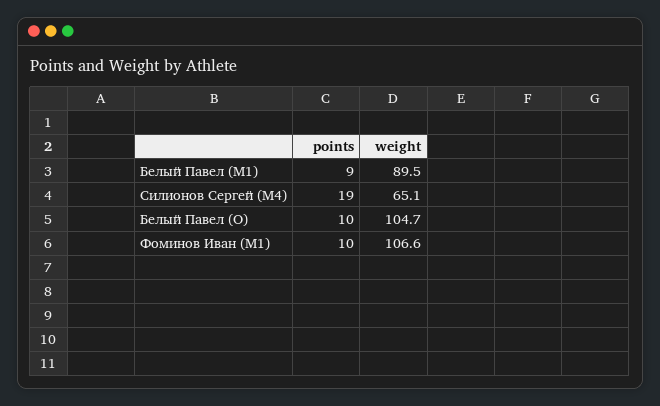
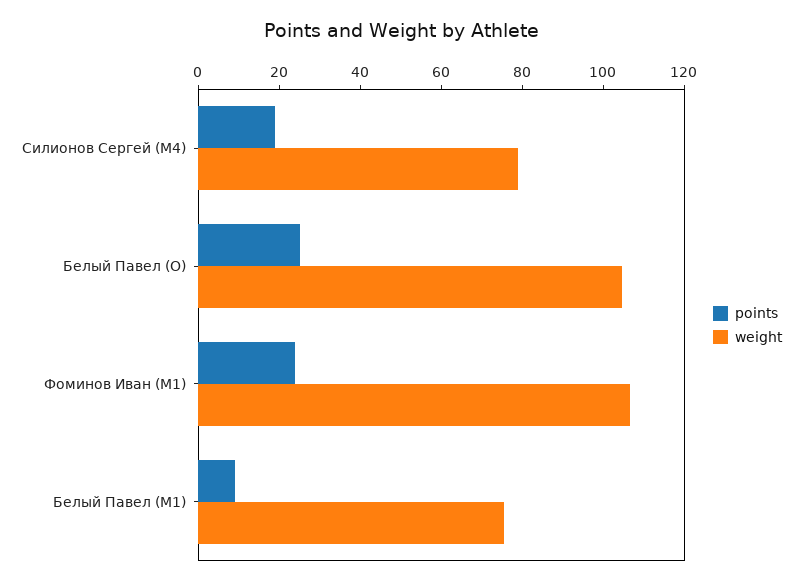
  {
    "points": {
      "Белый Павел (M1)": 9,
      "Силионов Сергей (M4)": 19,
-     "Белый Павел (O)": 10,
+     "Белый Павел (O)": 25,
-     "Фоминов Иван (M1)": 10
+     "Фоминов Иван (M1)": 25
    },
    "weight": {
-     "Белый Павел (M1)": 89.5,
+     "Белый Павел (M1)": 75,
-     "Силионов Сергей (M4)": 65.1,
+     "Силионов Сергей (M4)": 80,
      "Белый Павел (O)": 104.7,
      "Фоминов Иван (M1)": 106.6
    }
  }

